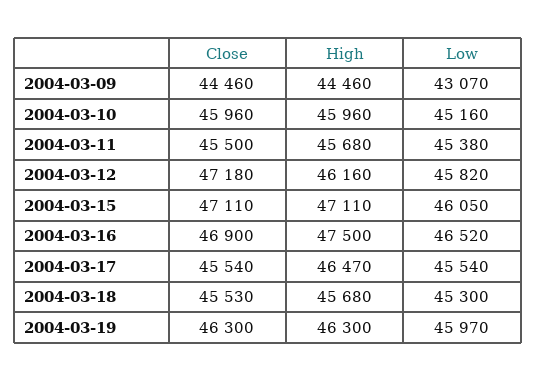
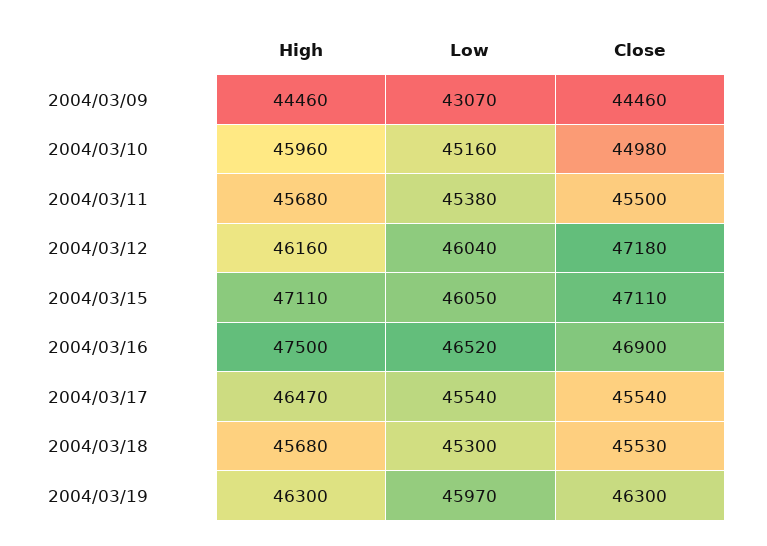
  {
    "Close": {
      "2004-03-09": 44460,
-     "2004-03-10": 45960,
+     "2004-03-10": 44980,
      "2004-03-11": 45500,
      "2004-03-12": 47180,
      "2004-03-15": 47110,
      "2004-03-16": 46900,
      "2004-03-17": 45540,
      "2004-03-18": 45530,
      "2004-03-19": 46300
    },
    "High": {
      "2004-03-09": 44460,
      "2004-03-10": 45960,
      "2004-03-11": 45680,
      "2004-03-12": 46160,
      "2004-03-15": 47110,
      "2004-03-16": 47500,
      "2004-03-17": 46470,
      "2004-03-18": 45680,
      "2004-03-19": 46300
    },
    "Low": {
      "2004-03-09": 43070,
      "2004-03-10": 45160,
      "2004-03-11": 45380,
-     "2004-03-12": 45820,
+     "2004-03-12": 46040,
      "2004-03-15": 46050,
      "2004-03-16": 46520,
      "2004-03-17": 45540,
      "2004-03-18": 45300,
      "2004-03-19": 45970
    }
  }

